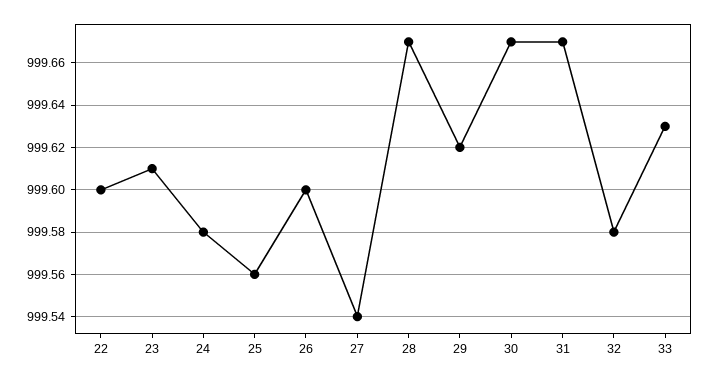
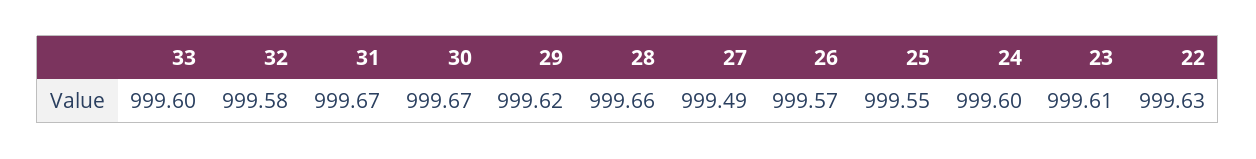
  {
-   "22": 999.6,
+   "22": 999.63,
    "23": 999.61,
-   "24": 999.58,
+   "24": 999.6,
-   "25": 999.56,
+   "25": 999.55,
-   "26": 999.6,
+   "26": 999.57,
-   "27": 999.54,
+   "27": 999.49,
-   "28": 999.67,
+   "28": 999.66,
    "29": 999.62,
    "30": 999.67,
    "31": 999.67,
    "32": 999.58,
-   "33": 999.63
+   "33": 999.6
  }

